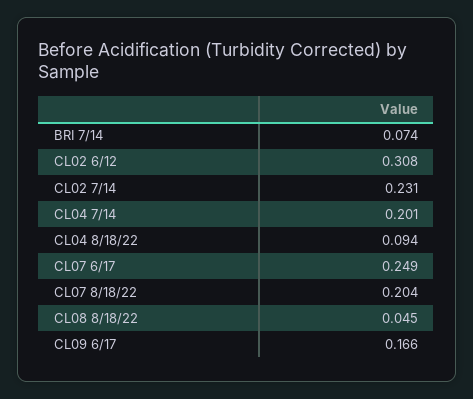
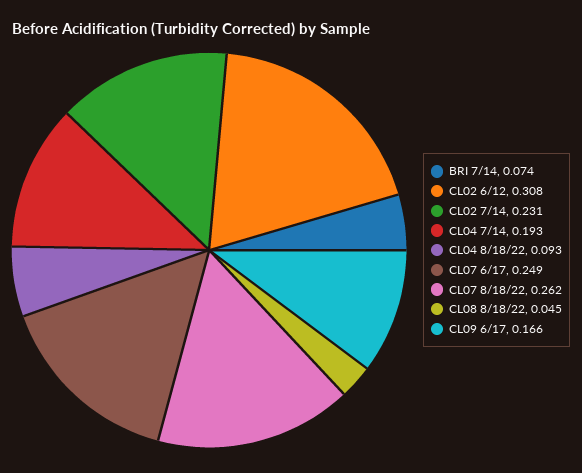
  {
    "BRI 7/14": 0.074,
    "CL02 6/12": 0.308,
    "CL02 7/14": 0.231,
-   "CL04 7/14": 0.201,
+   "CL04 7/14": 0.193,
-   "CL04 8/18/22": 0.094,
+   "CL04 8/18/22": 0.093,
    "CL07 6/17": 0.249,
-   "CL07 8/18/22": 0.204,
+   "CL07 8/18/22": 0.262,
    "CL08 8/18/22": 0.045,
    "CL09 6/17": 0.166
  }

